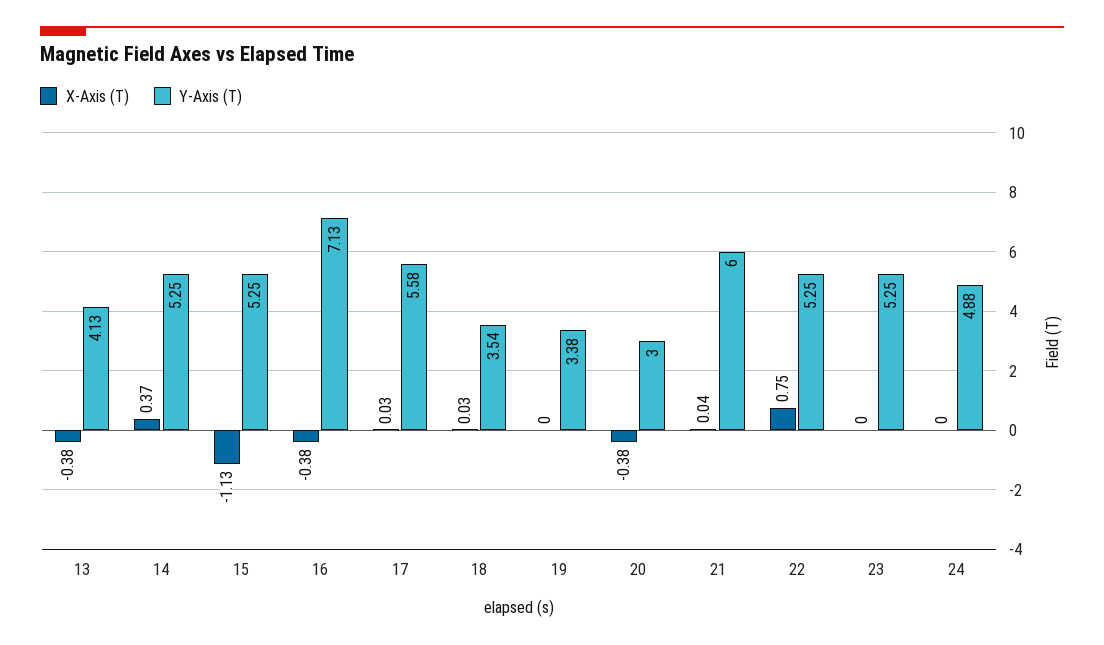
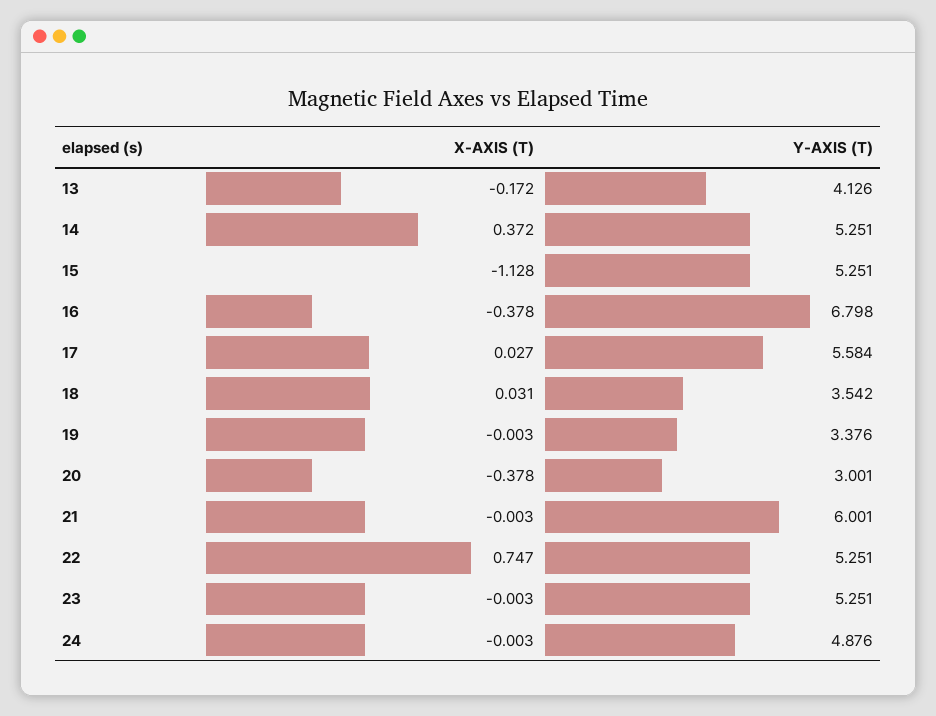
  {
    "X-Axis (T)": {
-     "13": -0.38,
+     "13": -0.172,
      "14": 0.372,
      "15": -1.128,
      "16": -0.378,
      "17": 0.027,
      "18": 0.031,
      "19": -0.003,
      "20": -0.378,
-     "21": 0.04,
+     "21": -0.003,
      "22": 0.747,
      "23": -0.003,
      "24": -0.003
    },
    "Y-Axis (T)": {
      "13": 4.126,
      "14": 5.251,
      "15": 5.251,
-     "16": 7.13,
+     "16": 6.798,
      "17": 5.584,
      "18": 3.542,
      "19": 3.376,
      "20": 3.001,
      "21": 6.001,
      "22": 5.251,
      "23": 5.251,
      "24": 4.876
    }
  }

